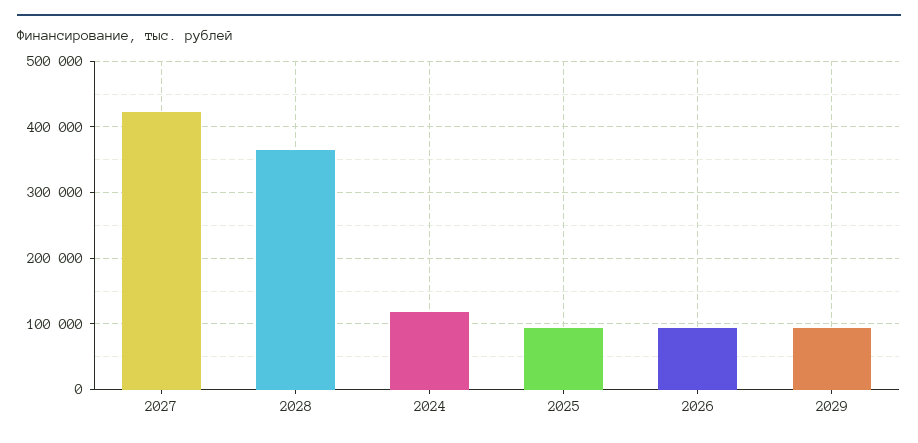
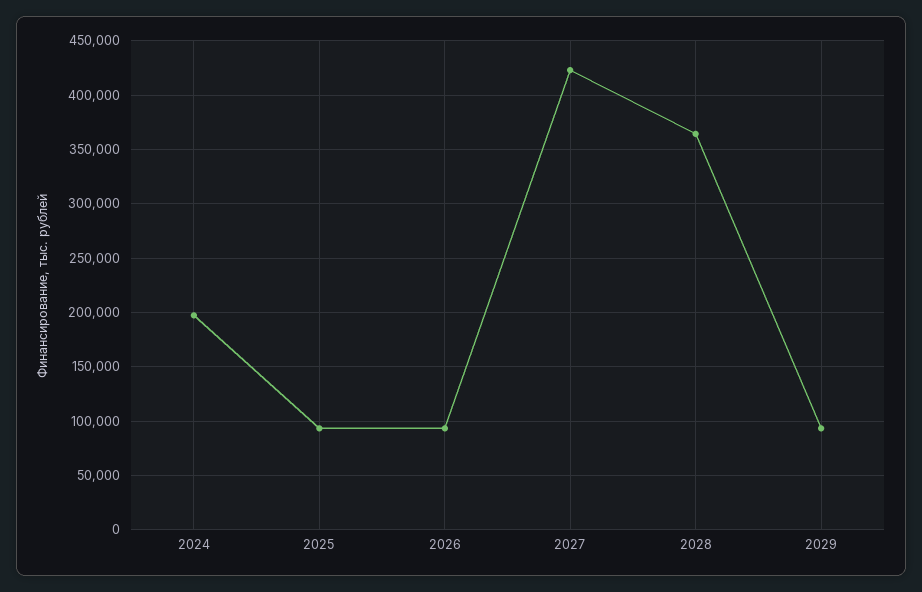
  {
    "2027": 420000,
    "2028": 360000,
-   "2024": 120000,
+   "2024": 200000,
    "2025": 90000,
    "2026": 90000,
    "2029": 90000
  }

